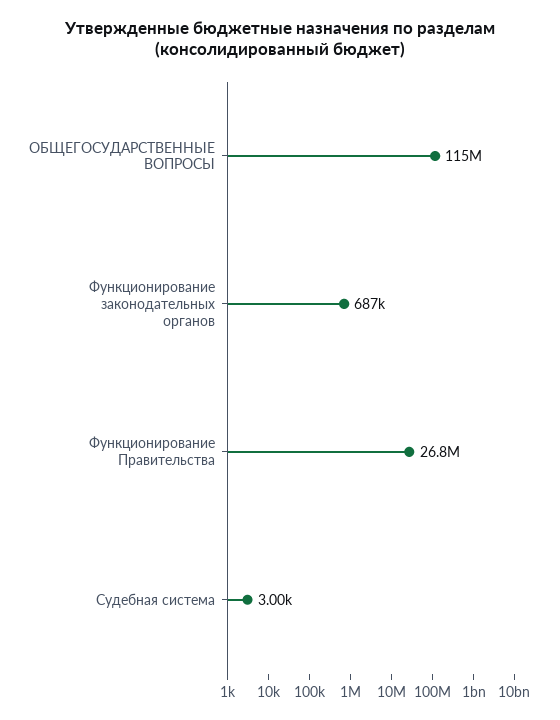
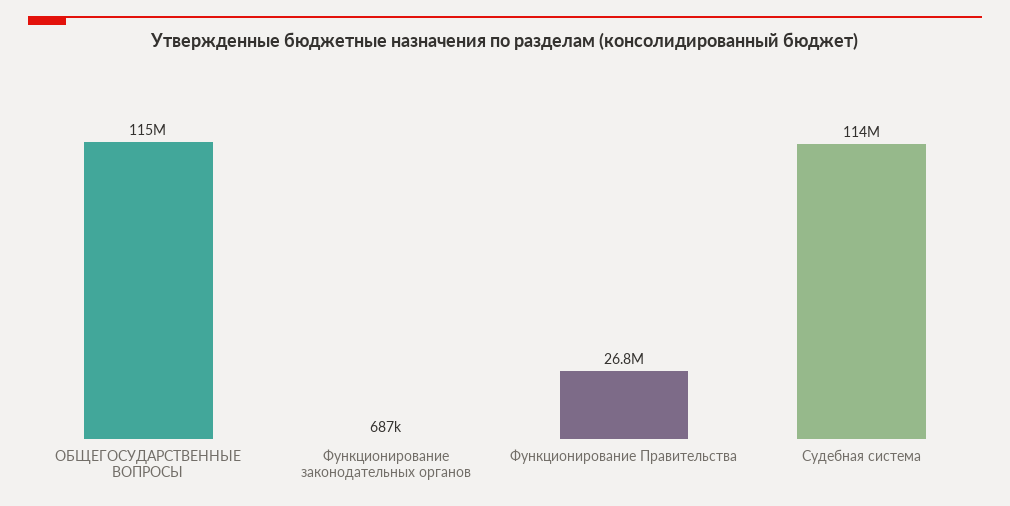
  {
    "ОБЩЕГОСУДАРСТВЕННЫЕ ВОПРОСЫ": 115000000,
    "Функционирование законодательных органов": 687000,
    "Функционирование Правительства": 26800000,
-   "Судебная система": 3000
+   "Судебная система": 114000000
  }

